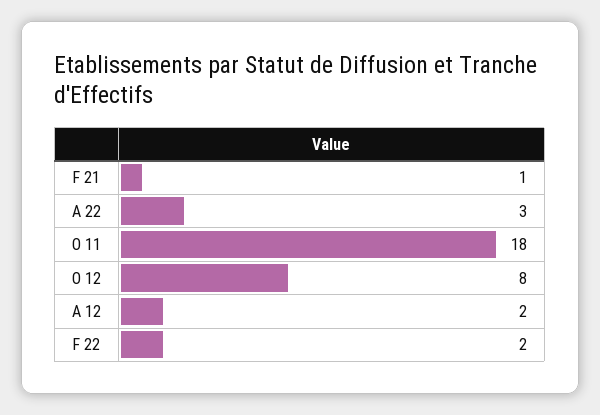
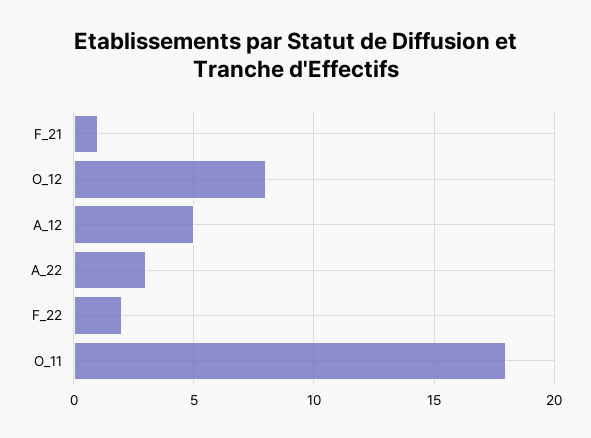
  {
    "F 21": 1,
    "A 22": 3,
    "O 11": 18,
    "O 12": 8,
-   "A 12": 2,
+   "A 12": 5,
    "F 22": 2
  }

